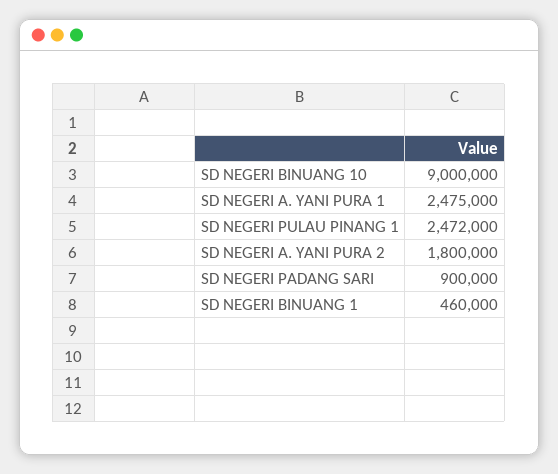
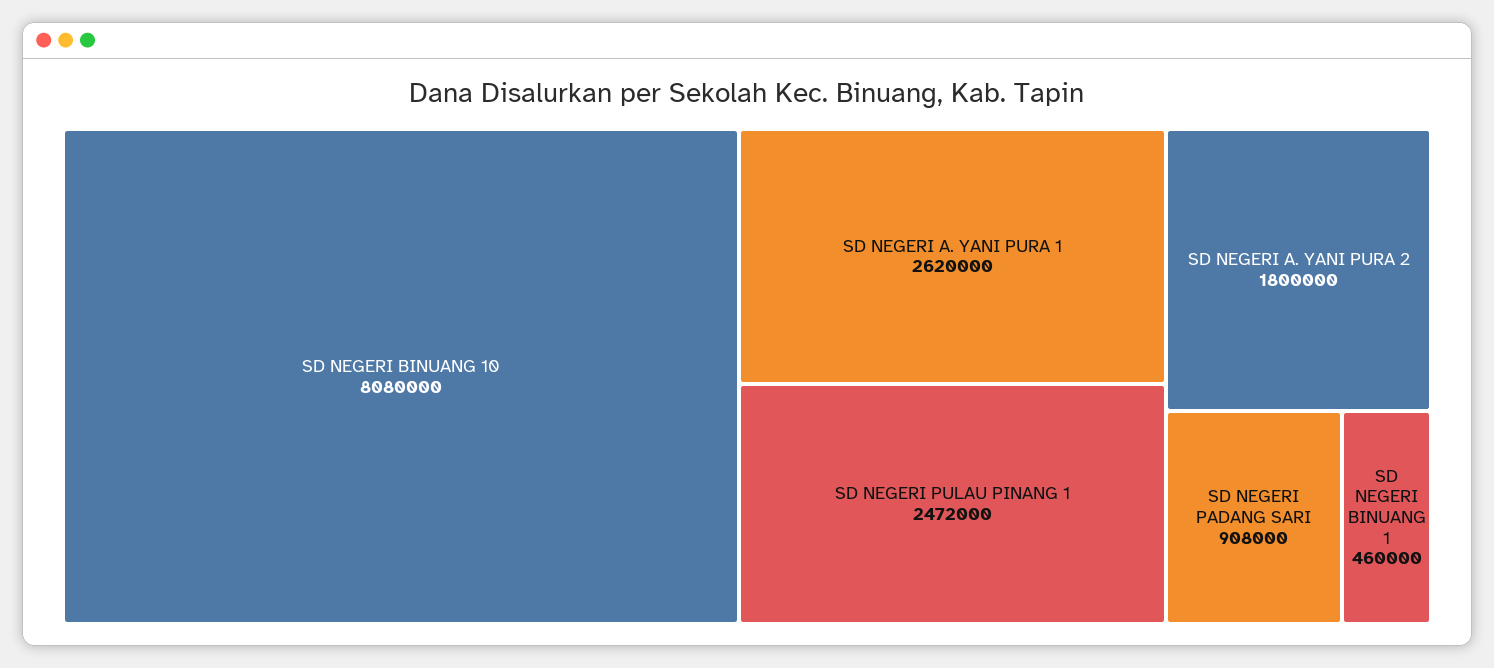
  {
-   "SD NEGERI BINUANG 10": 9000000,
+   "SD NEGERI BINUANG 10": 8080000,
-   "SD NEGERI A. YANI PURA 1": 2475000,
+   "SD NEGERI A. YANI PURA 1": 2620000,
    "SD NEGERI PULAU PINANG 1": 2472000,
    "SD NEGERI A. YANI PURA 2": 1800000,
-   "SD NEGERI PADANG SARI": 900000,
+   "SD NEGERI PADANG SARI": 908000,
    "SD NEGERI BINUANG 1": 460000
  }

